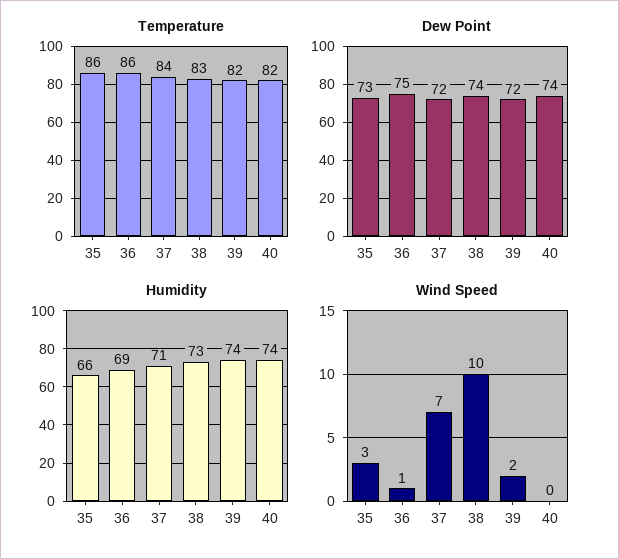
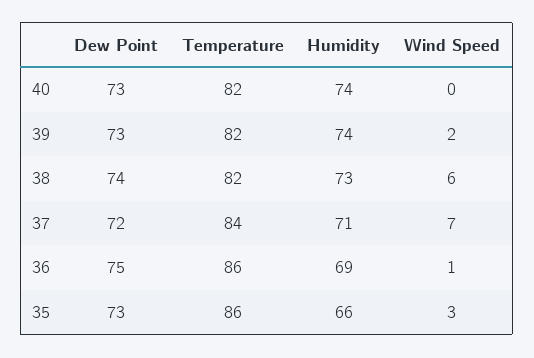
  {
    "Temperature": {
      "35": 86,
      "36": 86,
      "37": 84,
-     "38": 83,
+     "38": 82,
      "39": 82,
      "40": 82
    },
    "Dew Point": {
      "35": 73,
      "36": 75,
      "37": 72,
      "38": 74,
-     "39": 72,
+     "39": 73,
-     "40": 74
+     "40": 73
    },
    "Humidity": {
      "35": 66,
      "36": 69,
      "37": 71,
      "38": 73,
      "39": 74,
      "40": 74
    },
    "Wind Speed": {
      "35": 3,
      "36": 1,
      "37": 7,
-     "38": 10,
+     "38": 6,
      "39": 2,
      "40": 0
    }
  }

